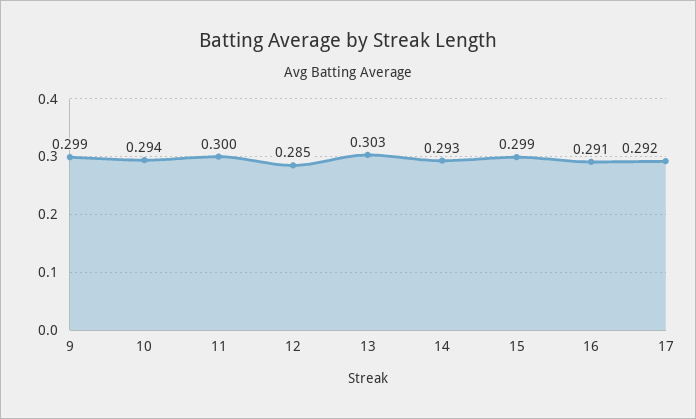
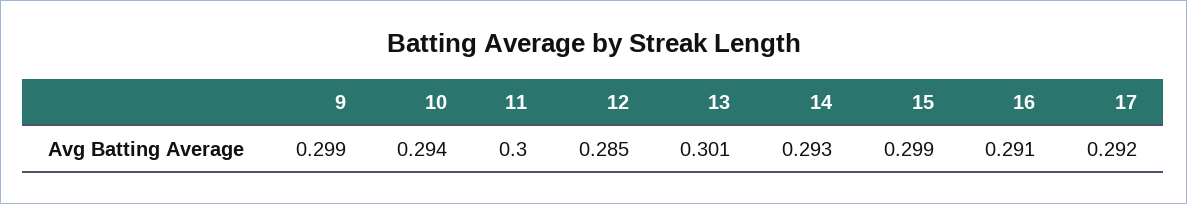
  {
    "9": 0.299,
    "10": 0.294,
    "11": 0.3,
    "12": 0.285,
-   "13": 0.303,
+   "13": 0.301,
    "14": 0.293,
    "15": 0.299,
    "16": 0.291,
    "17": 0.292
  }

